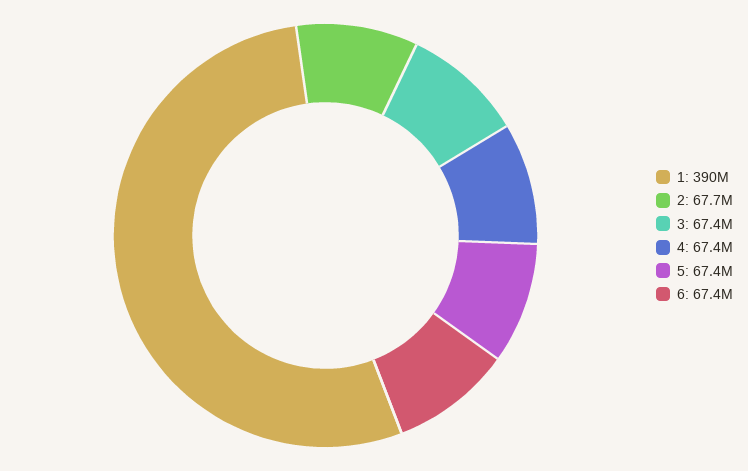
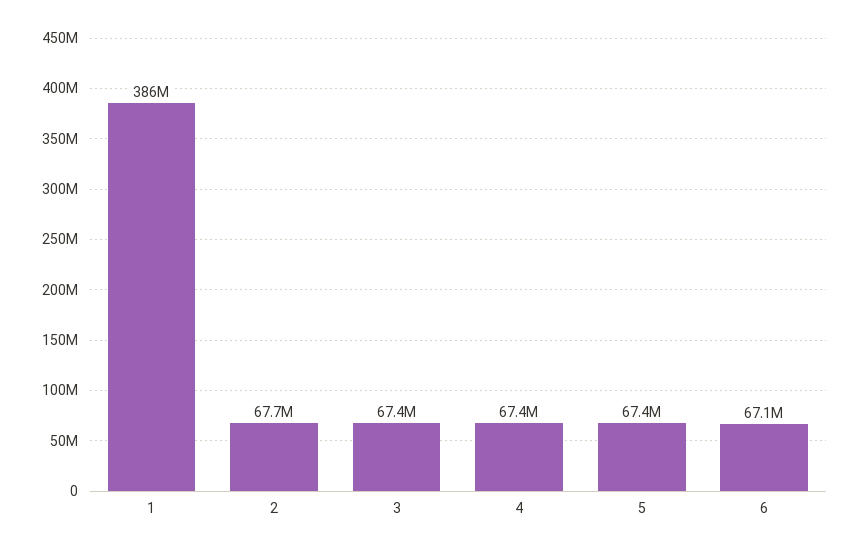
  {
-   "1": 390000000,
+   "1": 386000000,
    "2": 67700000,
    "3": 67400000,
    "4": 67400000,
    "5": 67400000,
-   "6": 67400000
+   "6": 67100000
  }

